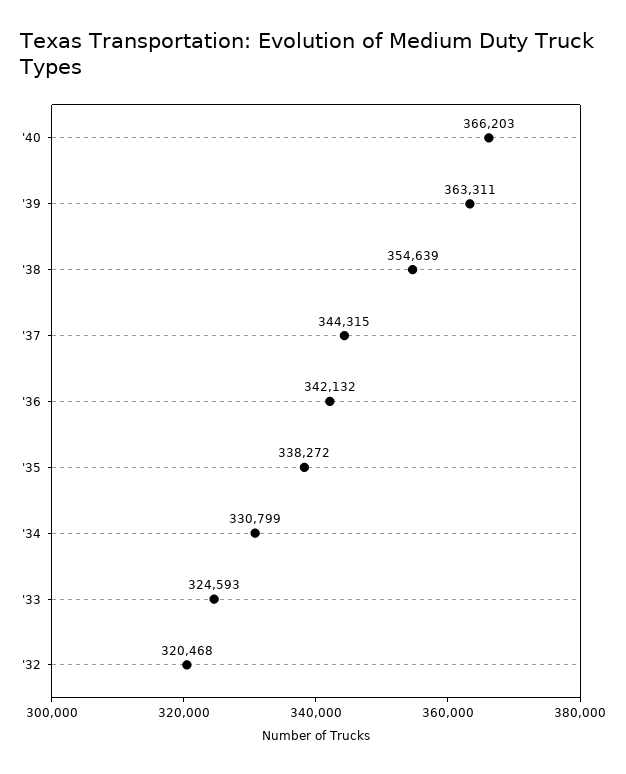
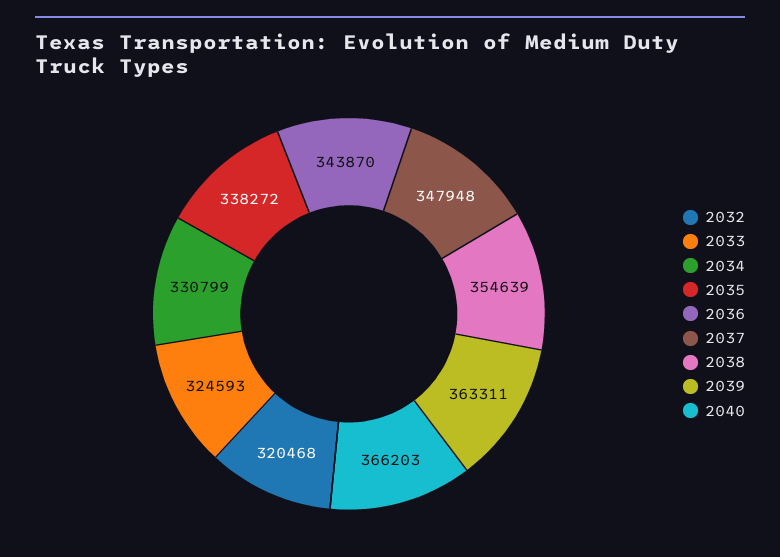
  {
    "'40": 366203,
    "'39": 363311,
    "'38": 354639,
-   "'37": 344315,
+   "'37": 347948,
-   "'36": 342132,
+   "'36": 343870,
    "'35": 338272,
    "'34": 330799,
    "'33": 324593,
    "'32": 320468
  }

